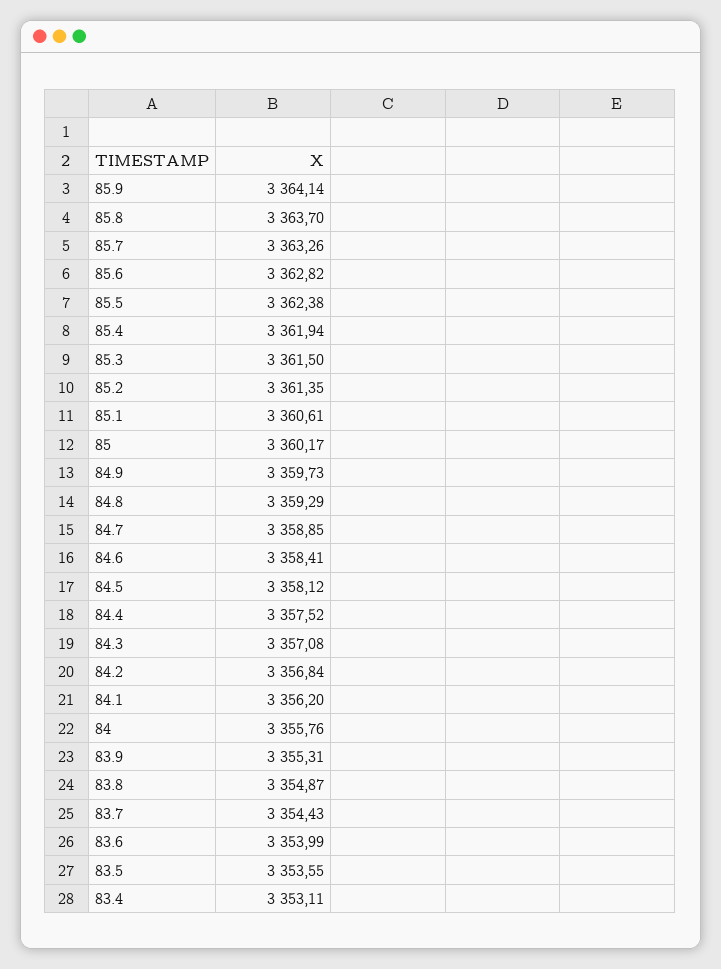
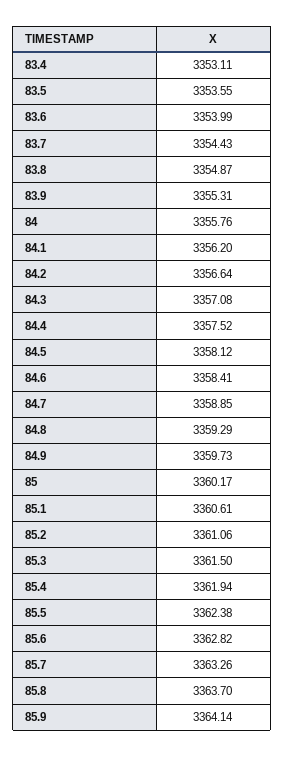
  {
    "85.9": 3364.14,
    "85.8": 3363.7,
    "85.7": 3363.26,
    "85.6": 3362.82,
    "85.5": 3362.38,
    "85.4": 3361.94,
    "85.3": 3361.5,
-   "85.2": 3361.35,
+   "85.2": 3361.06,
    "85.1": 3360.61,
    "85": 3360.17,
    "84.9": 3359.73,
    "84.8": 3359.29,
    "84.7": 3358.85,
    "84.6": 3358.41,
    "84.5": 3358.12,
    "84.4": 3357.52,
    "84.3": 3357.08,
-   "84.2": 3356.84,
+   "84.2": 3356.64,
    "84.1": 3356.2,
    "84": 3355.76,
    "83.9": 3355.31,
    "83.8": 3354.87,
    "83.7": 3354.43,
    "83.6": 3353.99,
    "83.5": 3353.55,
    "83.4": 3353.11
  }

